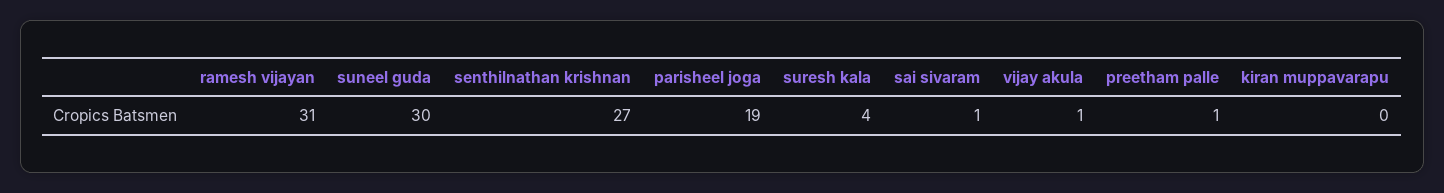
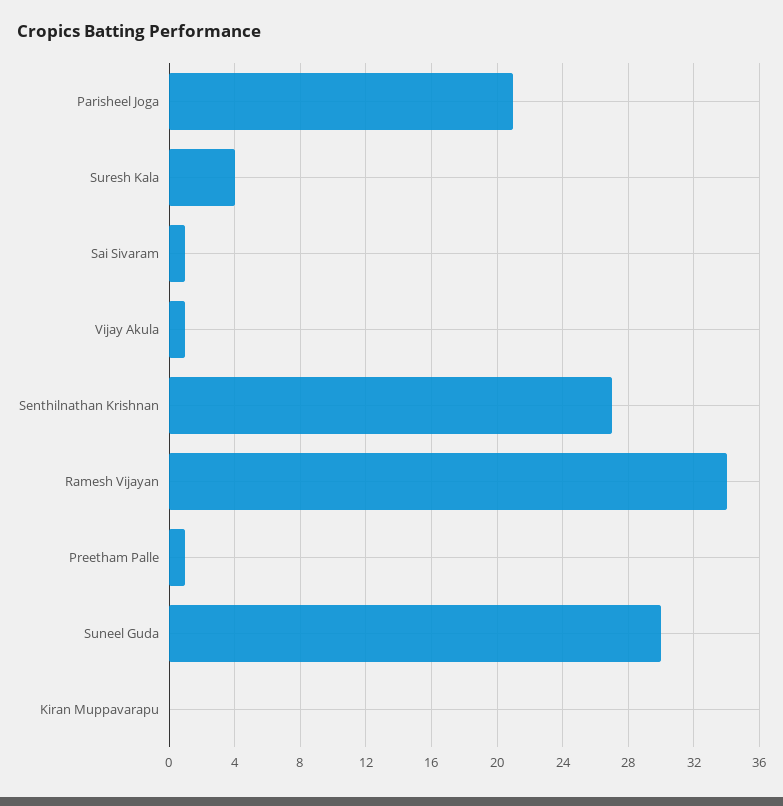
  {
-   "ramesh vijayan": 31,
+   "ramesh vijayan": 34,
    "suneel guda": 30,
    "senthilnathan krishnan": 27,
-   "parisheel joga": 19,
+   "parisheel joga": 21,
    "suresh kala": 4,
    "sai sivaram": 1,
    "vijay akula": 1,
    "preetham palle": 1,
    "kiran muppavarapu": 0
  }

